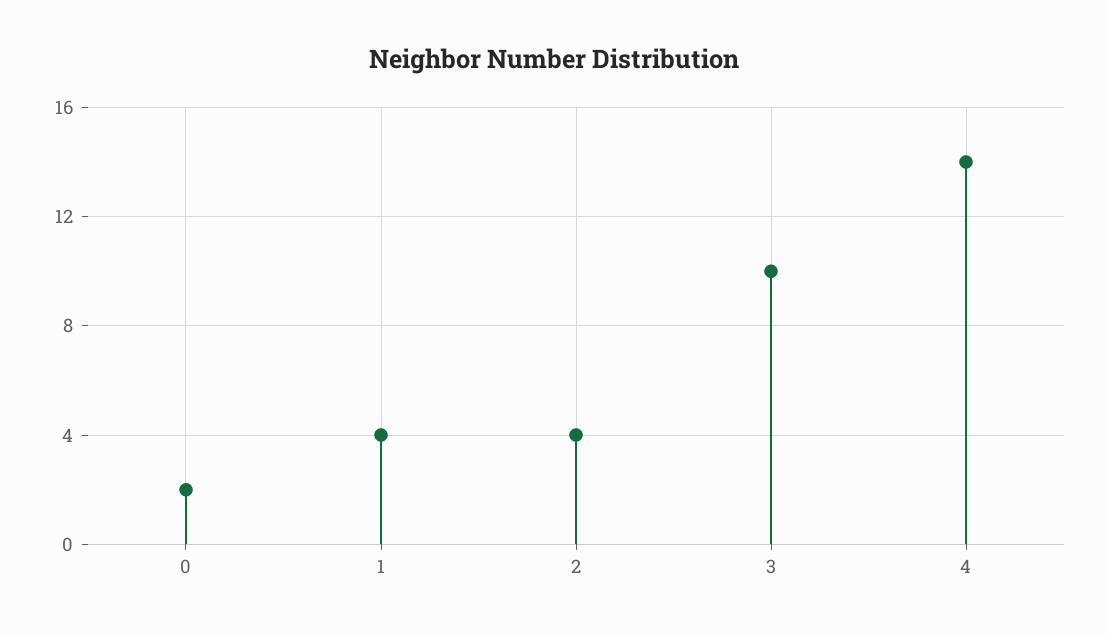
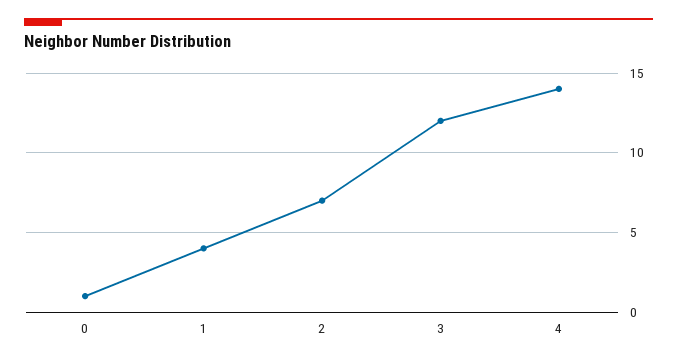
  {
-   "0": 2,
+   "0": 1,
    "1": 4,
-   "2": 4,
+   "2": 7,
-   "3": 10,
+   "3": 12,
    "4": 14
  }

